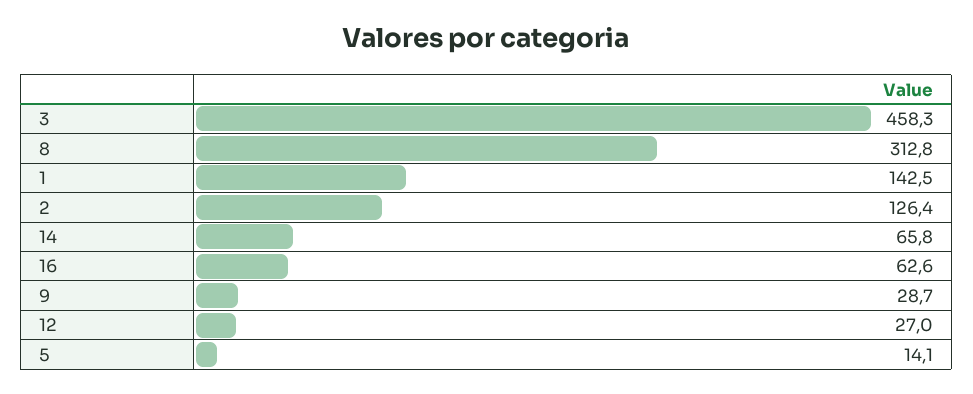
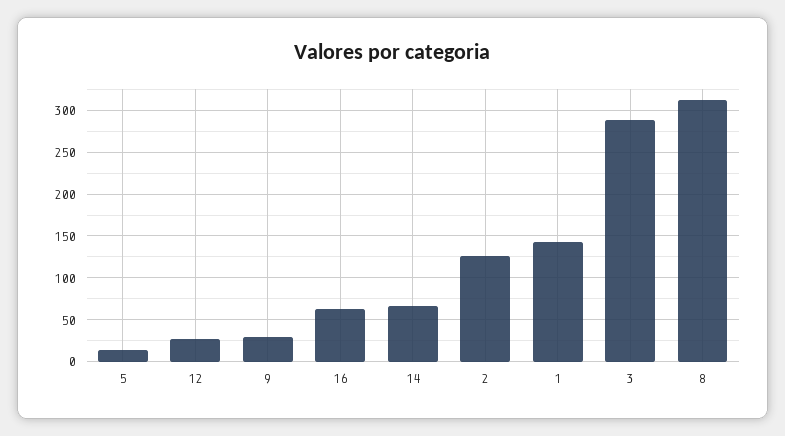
  {
-   "3": 458.3,
+   "3": 290,
    "8": 312.8,
    "1": 142.5,
    "2": 126.4,
    "14": 65.8,
    "16": 62.6,
    "9": 28.7,
    "12": 27,
    "5": 14.1
  }

